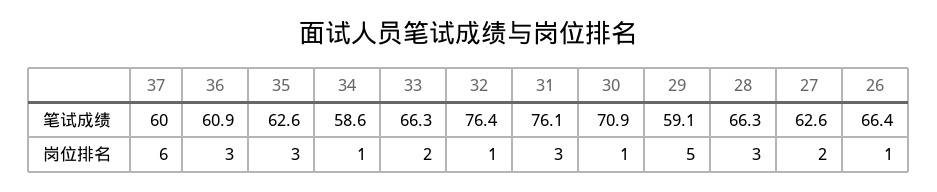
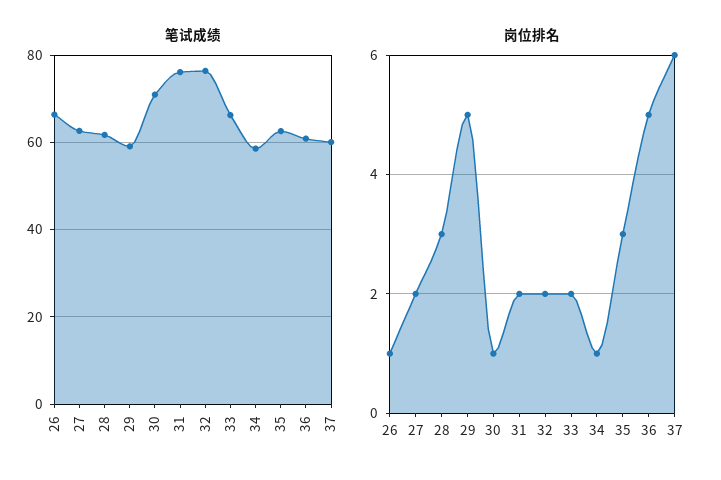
  {
    "笔试成绩": {
      "37": 60,
      "36": 60.9,
      "35": 62.6,
      "34": 58.6,
      "33": 66.3,
      "32": 76.4,
      "31": 76.1,
      "30": 70.9,
      "29": 59.1,
-     "28": 66.3,
+     "28": 62,
      "27": 62.6,
      "26": 66.4
    },
    "岗位排名": {
      "37": 6,
-     "36": 3,
+     "36": 5,
      "35": 3,
      "34": 1,
      "33": 2,
-     "32": 1,
+     "32": 2,
-     "31": 3,
+     "31": 2,
      "30": 1,
      "29": 5,
      "28": 3,
      "27": 2,
      "26": 1
    }
  }

